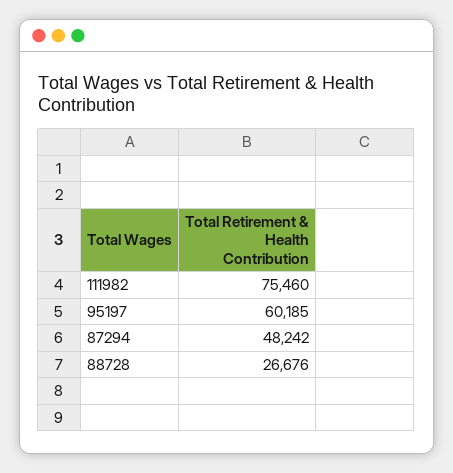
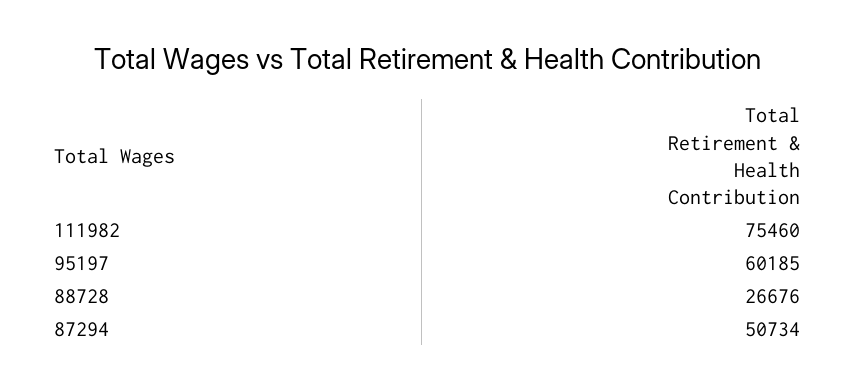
  {
    "111982": 75460,
    "95197": 60185,
-   "87294": 48242,
+   "87294": 50734,
    "88728": 26676
  }

